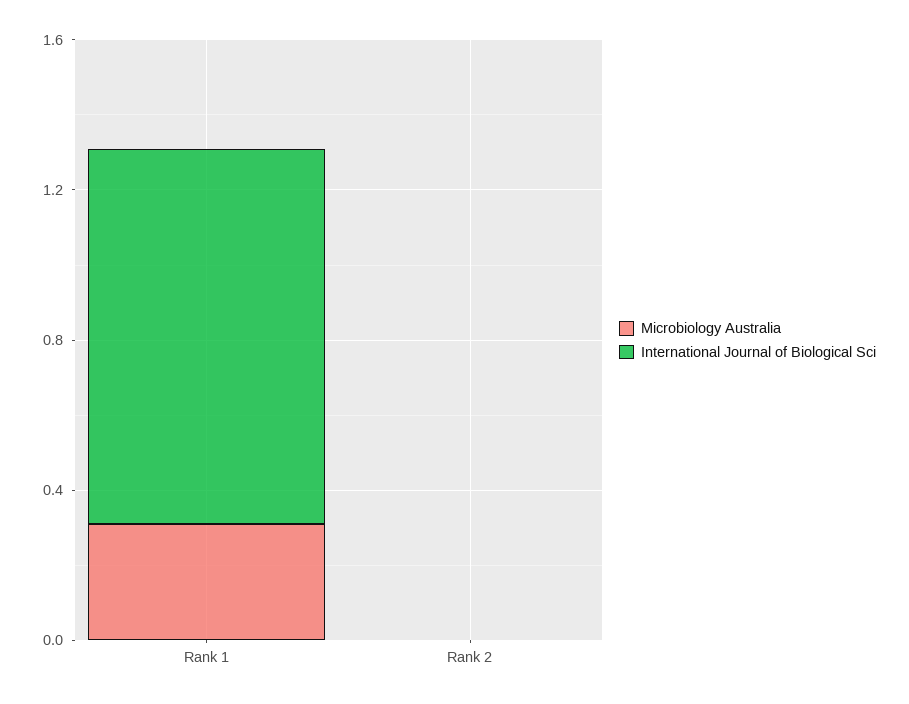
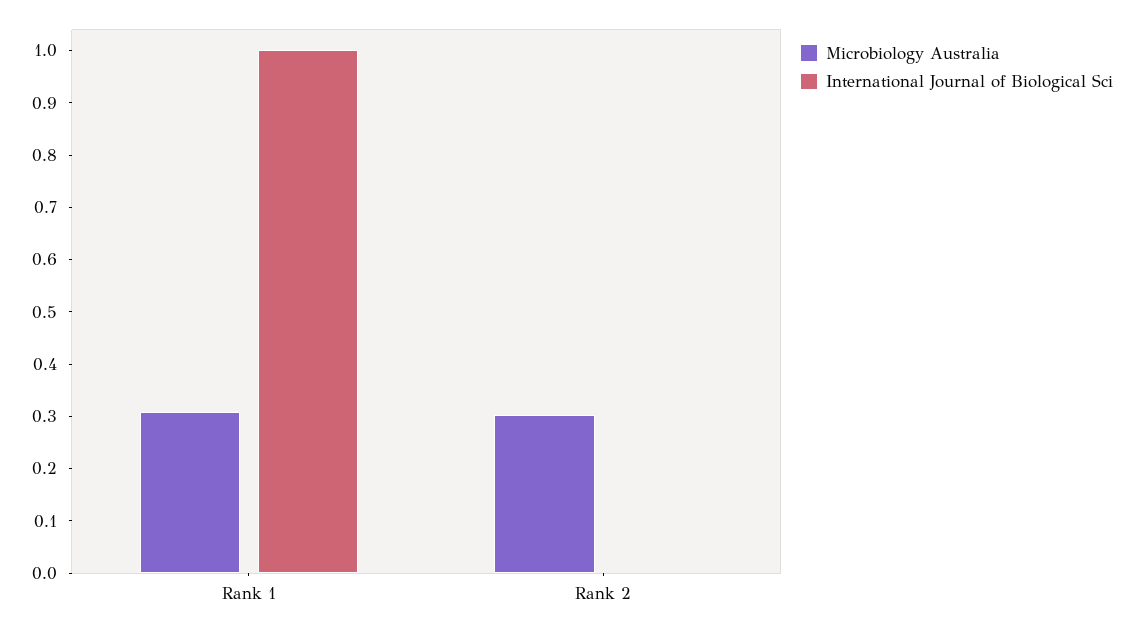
  {
    "Microbiology Australia": {
      "Rank 1": 0.3,
-     "Rank 2": 0
+     "Rank 2": 0.3
    },
    "International Journal of Biological Sci": {
      "Rank 1": 1,
      "Rank 2": 0
    }
  }

